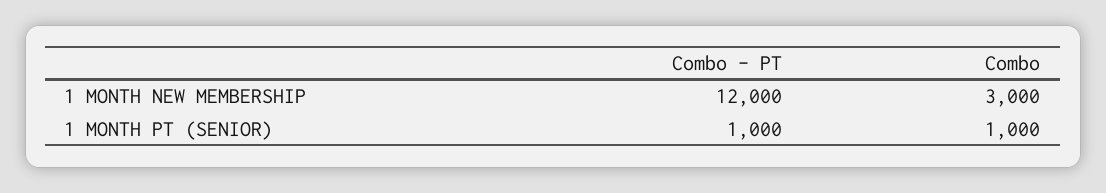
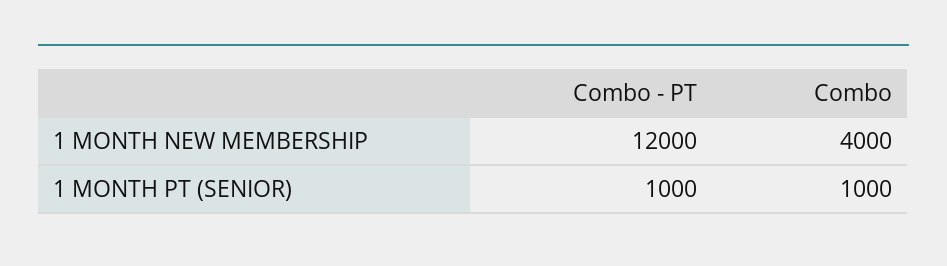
  {
    "Combo - PT": {
      "1 MONTH NEW MEMBERSHIP": 12000,
      "1 MONTH PT (SENIOR)": 1000
    },
    "Combo": {
-     "1 MONTH NEW MEMBERSHIP": 3000,
+     "1 MONTH NEW MEMBERSHIP": 4000,
      "1 MONTH PT (SENIOR)": 1000
    }
  }

